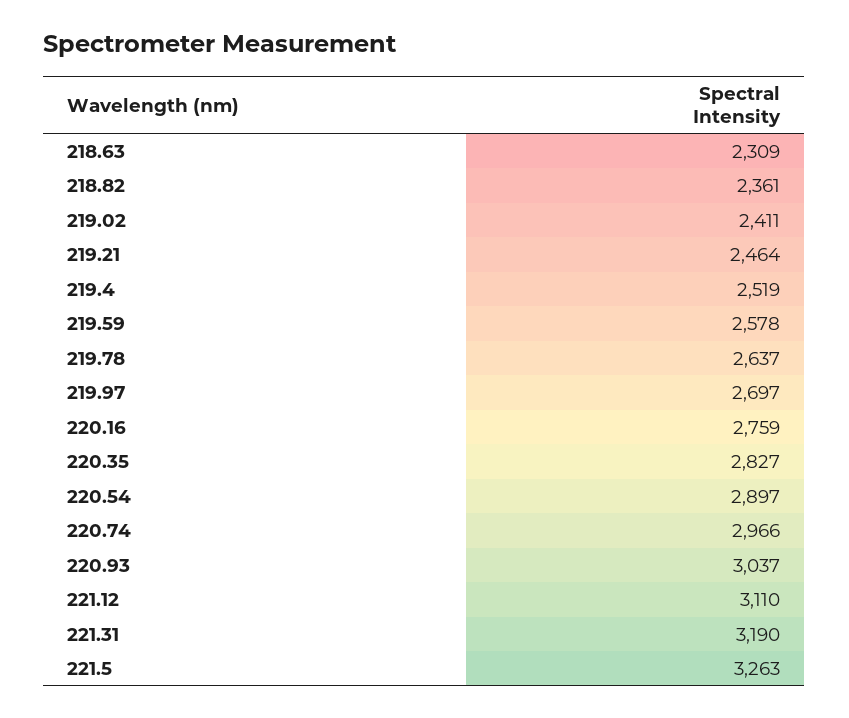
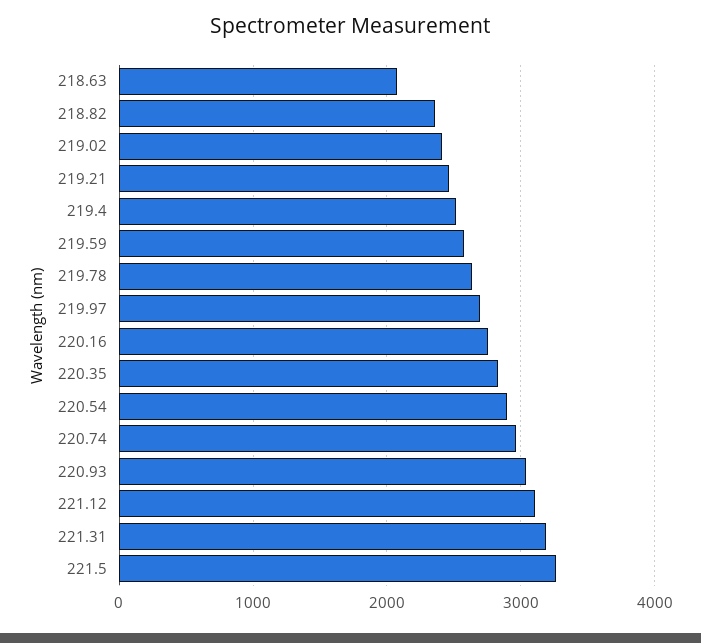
  {
-   "218.63": 2309,
+   "218.63": 2100,
    "218.82": 2361,
    "219.02": 2411,
    "219.21": 2464,
    "219.4": 2519,
    "219.59": 2578,
    "219.78": 2637,
    "219.97": 2697,
    "220.16": 2759,
    "220.35": 2827,
    "220.54": 2897,
    "220.74": 2966,
    "220.93": 3037,
    "221.12": 3110,
    "221.31": 3190,
    "221.5": 3263
  }

